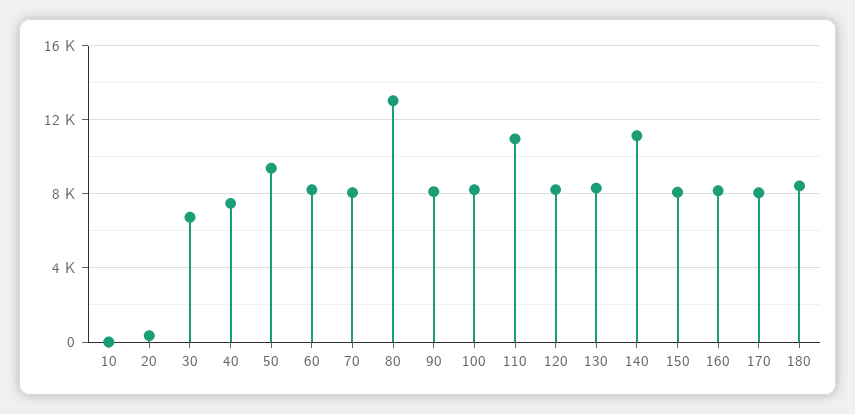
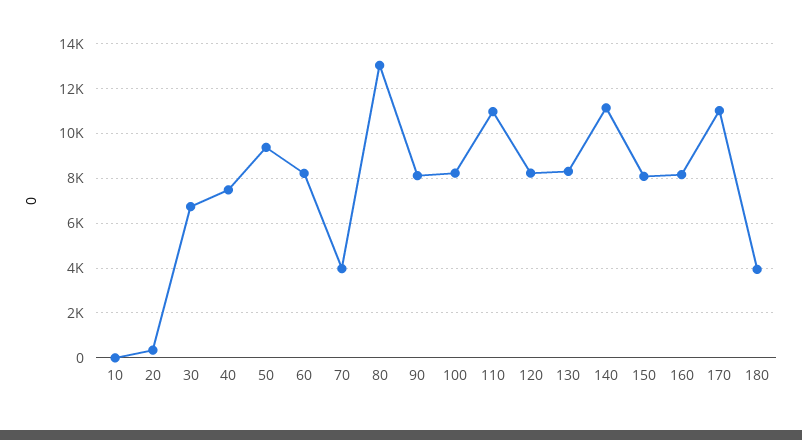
  {
    "10": 0,
    "20": 500,
    "30": 6500,
    "40": 7500,
    "50": 9500,
    "60": 8000,
-   "70": 8000,
+   "70": 4000,
    "80": 13000,
    "90": 8000,
    "100": 8000,
    "110": 11000,
    "120": 8000,
    "130": 8500,
    "140": 11000,
    "150": 8000,
    "160": 8000,
-   "170": 8000,
+   "170": 11000,
-   "180": 8500
+   "180": 4000
  }

